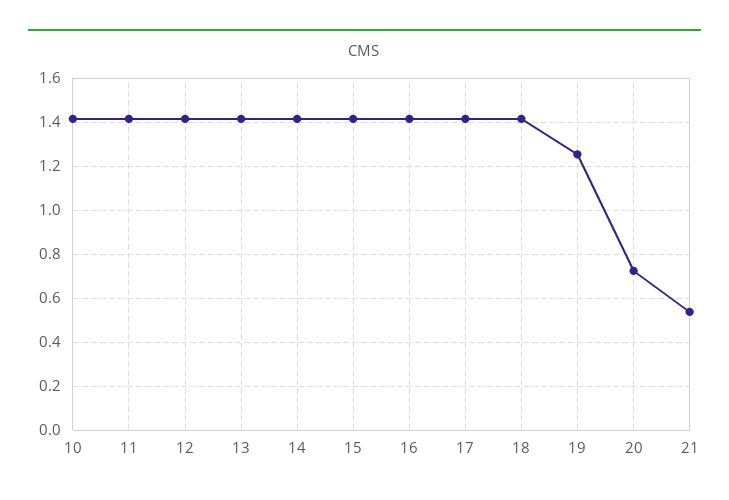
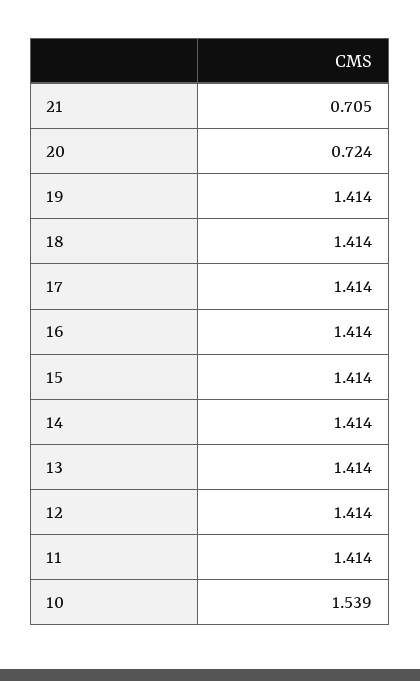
  {
-   "10": 1.4,
+   "10": 1.539,
    "11": 1.414,
    "12": 1.414,
    "13": 1.414,
    "14": 1.414,
    "15": 1.414,
    "16": 1.414,
    "17": 1.414,
    "18": 1.414,
-   "19": 1.25,
+   "19": 1.414,
    "20": 0.724,
-   "21": 0.55
+   "21": 0.705
  }

